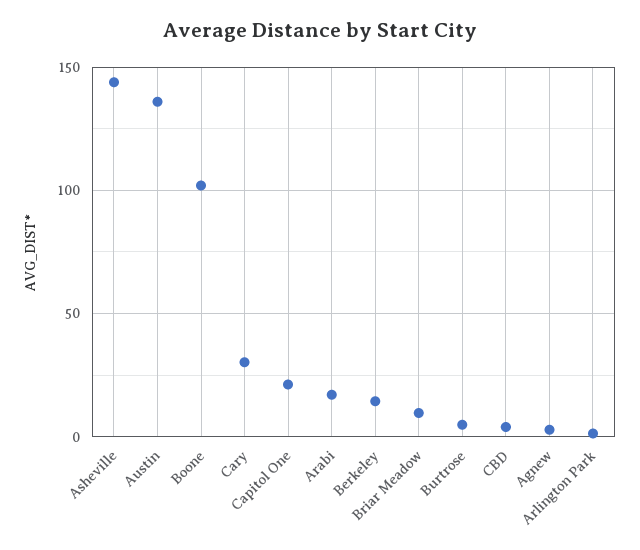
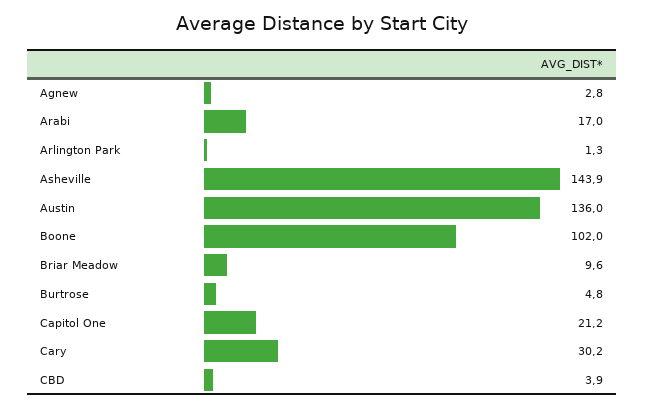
  {
    "Asheville": 143.9,
    "Austin": 136,
    "Boone": 102,
    "Cary": 30.2,
    "Capitol One": 21.2,
    "Arabi": 17,
-   "Berkeley": 15,
    "Briar Meadow": 9.6,
    "Burtrose": 4.8,
    "CBD": 3.9,
    "Agnew": 2.8,
    "Arlington Park": 1.3
  }

